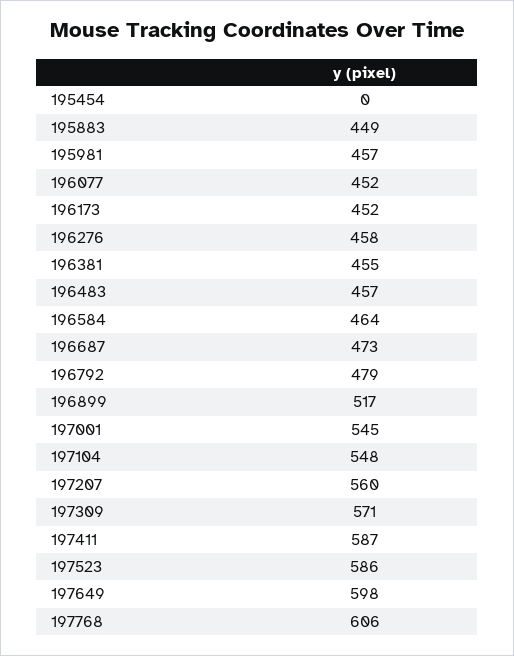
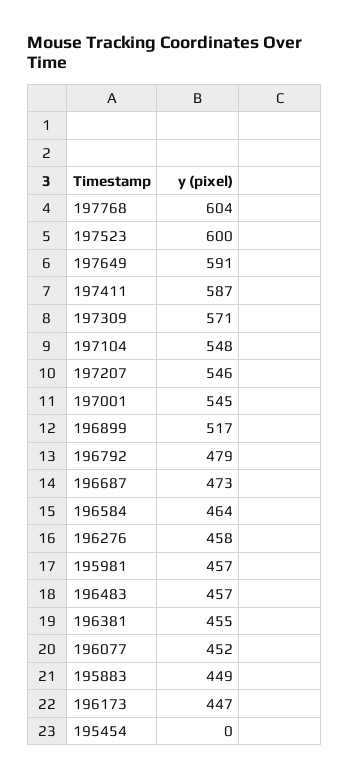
  {
    "195454": 0,
    "195883": 449,
    "195981": 457,
    "196077": 452,
-   "196173": 452,
+   "196173": 447,
    "196276": 458,
    "196381": 455,
    "196483": 457,
    "196584": 464,
    "196687": 473,
    "196792": 479,
    "196899": 517,
    "197001": 545,
    "197104": 548,
-   "197207": 560,
+   "197207": 546,
    "197309": 571,
    "197411": 587,
-   "197523": 586,
+   "197523": 600,
-   "197649": 598,
+   "197649": 591,
-   "197768": 606
+   "197768": 604
  }

